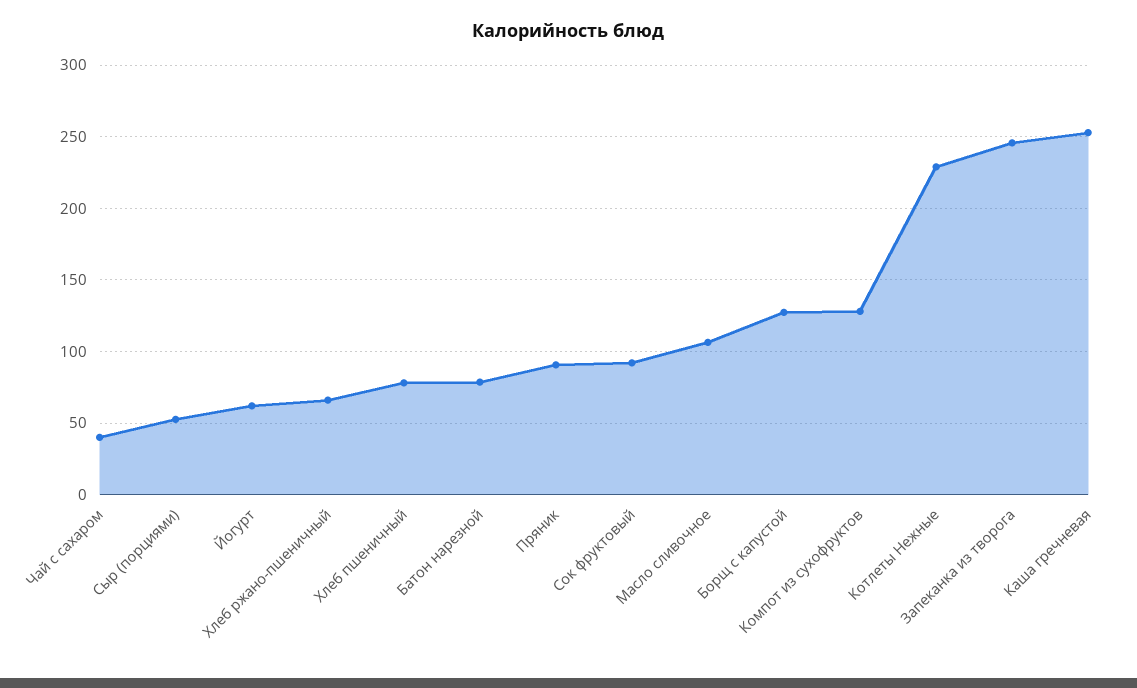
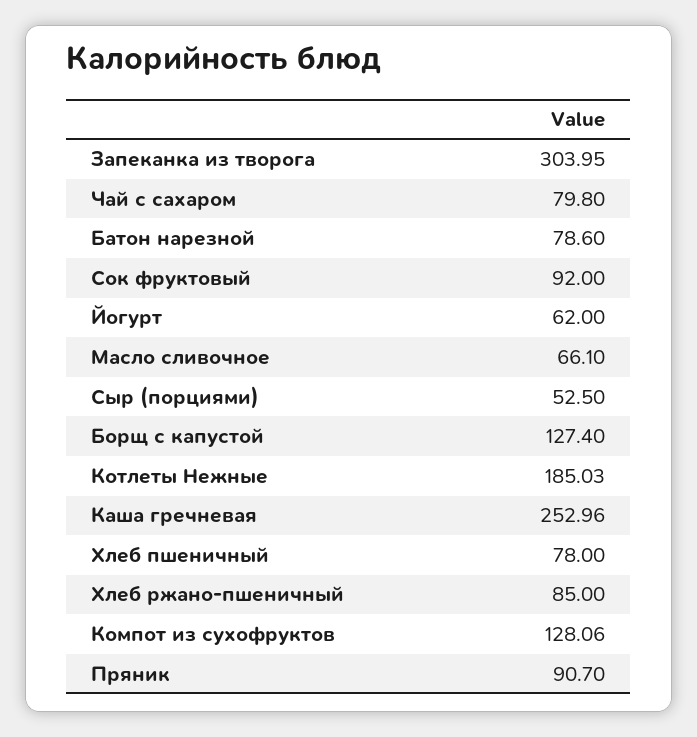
  {
-   "Чай с сахаром": 40,
+   "Чай с сахаром": 79.8,
    "Сыр (порциями)": 52.5,
    "Йогурт": 62,
-   "Хлеб ржано-пшеничный": 65,
+   "Хлеб ржано-пшеничный": 85,
    "Хлеб пшеничный": 78,
    "Батон нарезной": 78.6,
    "Пряник": 90.7,
    "Сок фруктовый": 92,
-   "Масло сливочное": 105,
+   "Масло сливочное": 66.1,
    "Борщ с капустой": 127.4,
    "Компот из сухофруктов": 128.06,
-   "Котлеты Нежные": 230,
+   "Котлеты Нежные": 185.03,
-   "Запеканка из творога": 245,
+   "Запеканка из творога": 303.95,
    "Каша гречневая": 252.96
  }

